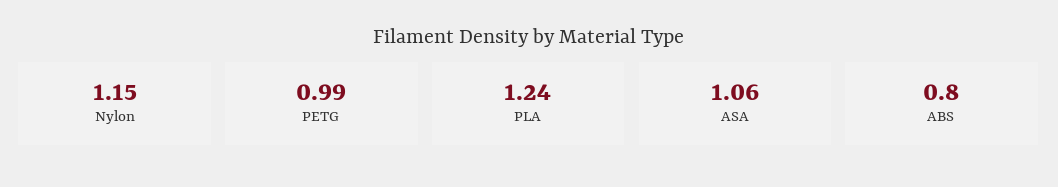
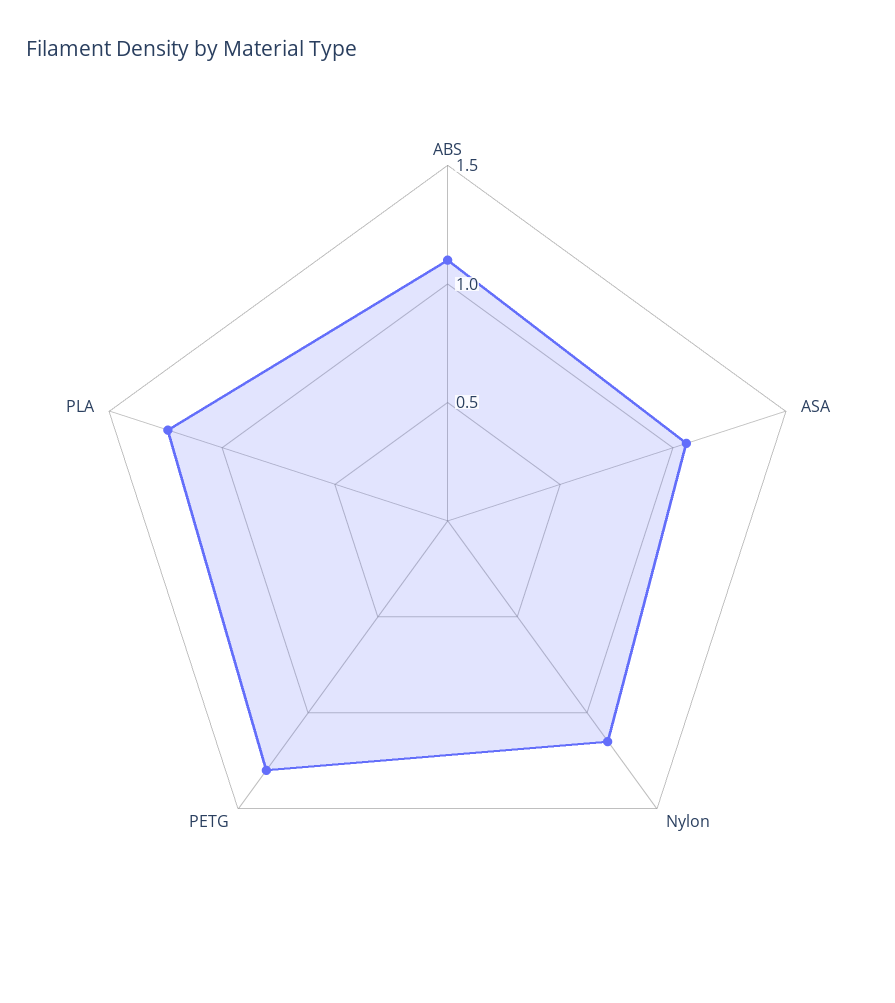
  {
    "Nylon": 1.15,
-   "PETG": 0.99,
+   "PETG": 1.3,
    "PLA": 1.24,
    "ASA": 1.06,
-   "ABS": 0.8
+   "ABS": 1.1
  }

